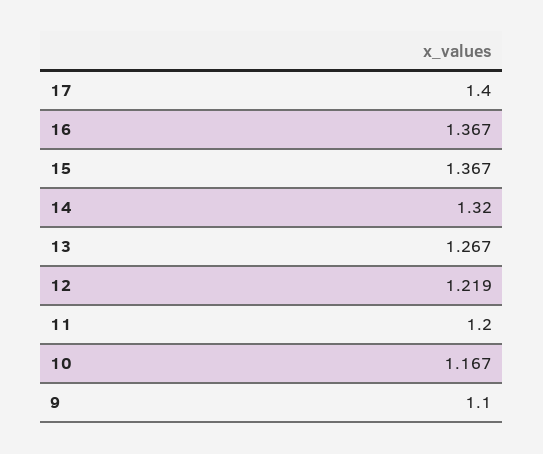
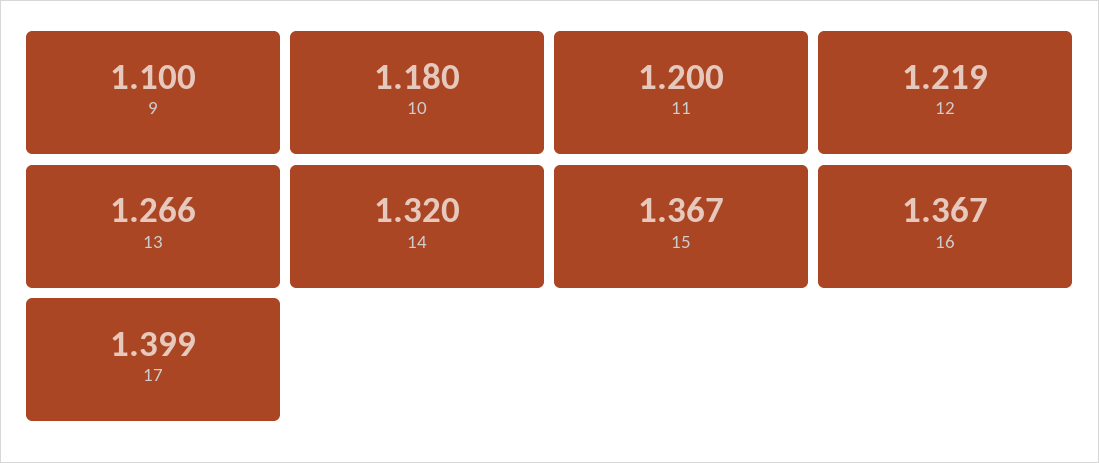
  {
-   "17": 1.4,
+   "17": 1.399,
    "16": 1.367,
    "15": 1.367,
    "14": 1.32,
-   "13": 1.267,
+   "13": 1.266,
    "12": 1.219,
    "11": 1.2,
-   "10": 1.167,
+   "10": 1.18,
    "9": 1.1
  }

